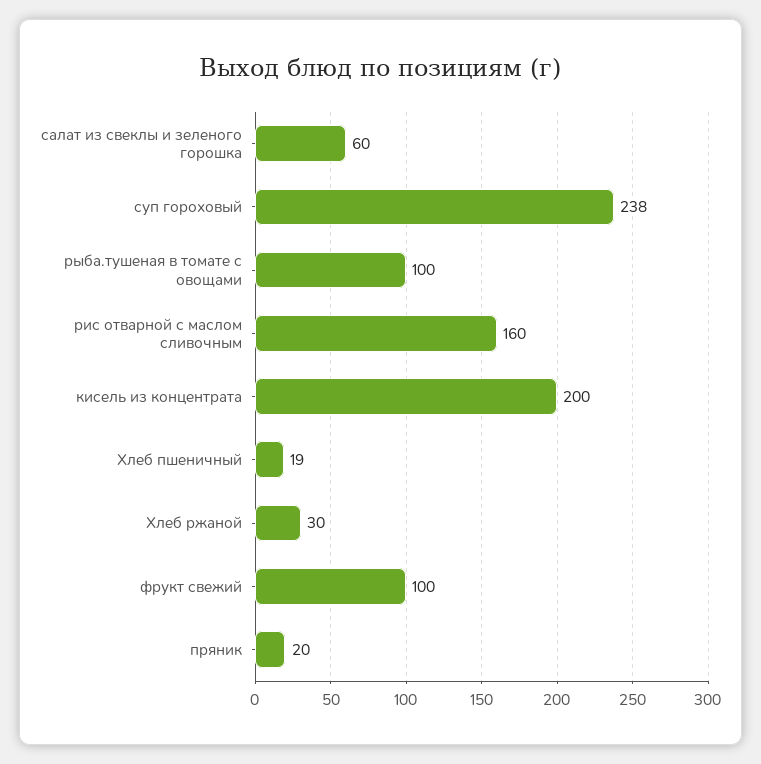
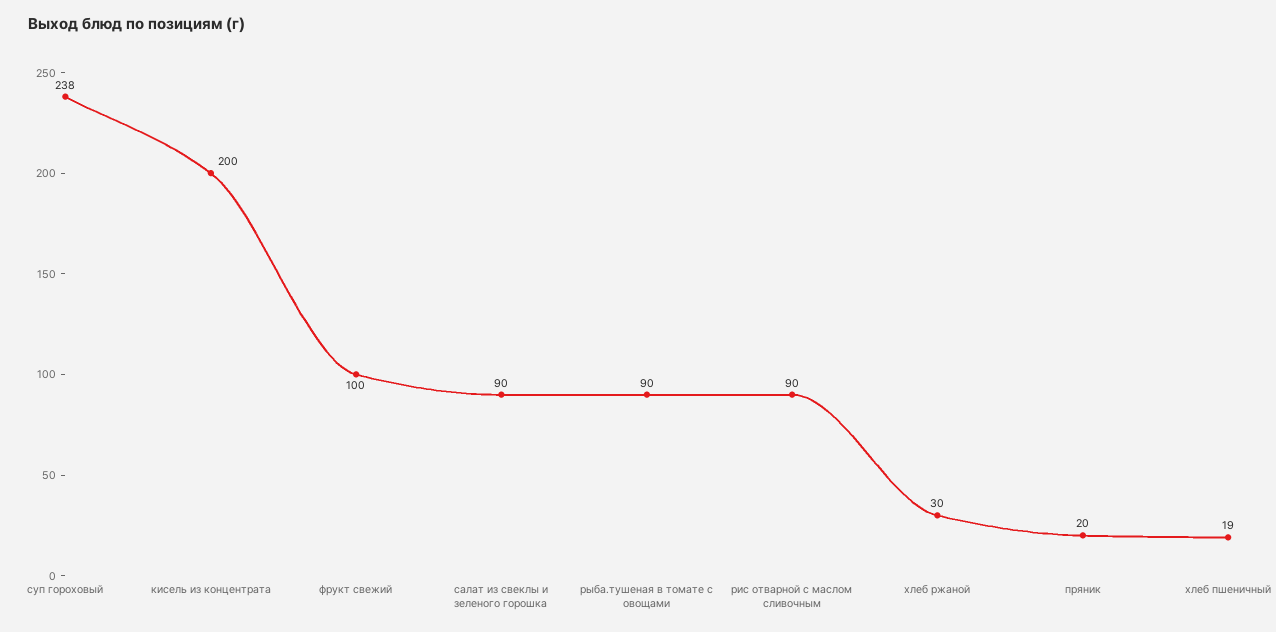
  {
-   "салат из свеклы и зеленого горошка": 60,
+   "салат из свеклы и зеленого горошка": 90,
    "суп гороховый": 238,
-   "рыба.тушеная в томате с овощами": 100,
+   "рыба.тушеная в томате с овощами": 90,
-   "рис отварной с маслом сливочным": 160,
+   "рис отварной с маслом сливочным": 90,
    "кисель из концентрата": 200,
    "Хлеб пшеничный": 19,
    "Хлеб ржаной": 30,
    "фрукт свежий": 100,
    "пряник": 20
  }

